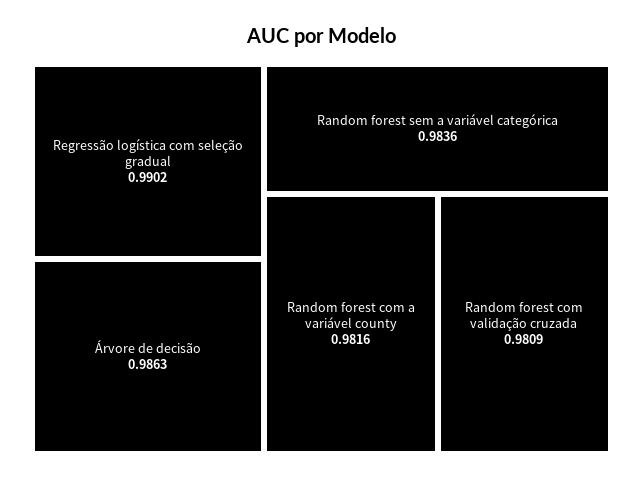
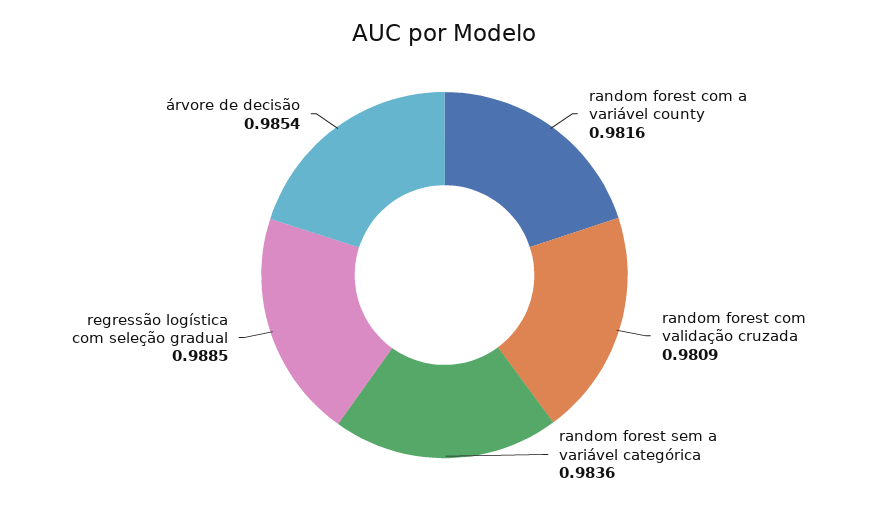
  {
-   "Regressão logística com seleção gradual": 0.9902,
+   "Regressão logística com seleção gradual": 0.9885,
-   "Árvore de decisão": 0.9863,
+   "Árvore de decisão": 0.9854,
    "Random forest sem a variável categórica": 0.9836,
    "Random forest com a variável county": 0.9816,
    "Random forest com validação cruzada": 0.9809
  }

